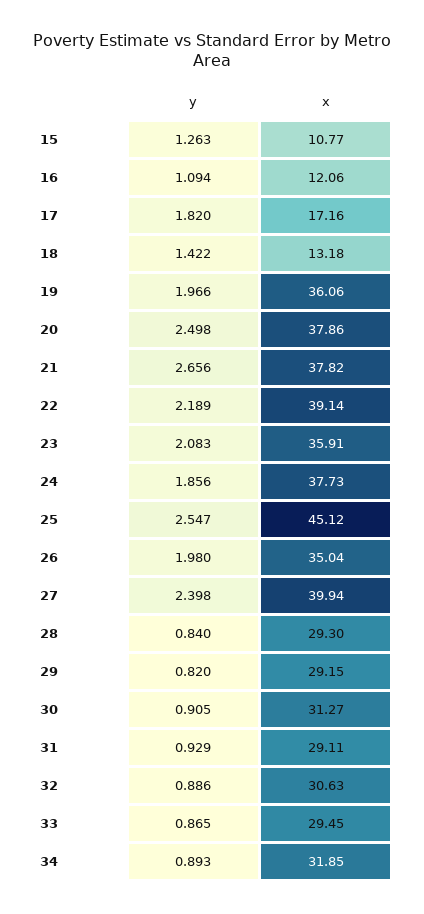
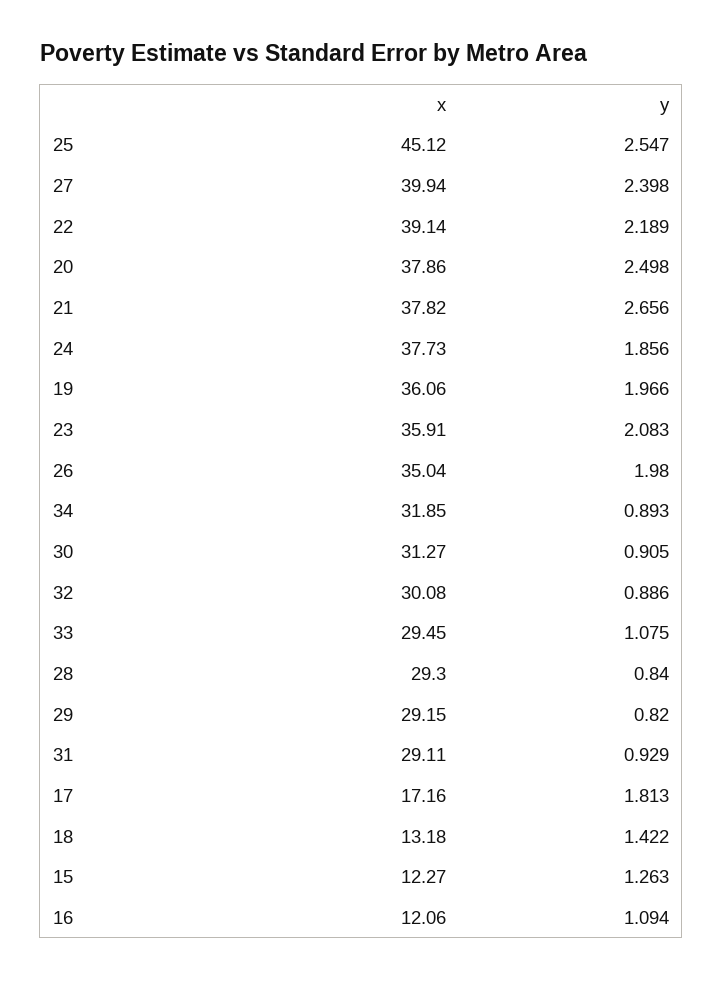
  {
    "y": {
      "15": 1.263,
      "16": 1.094,
-     "17": 1.82,
+     "17": 1.813,
      "18": 1.422,
      "19": 1.966,
      "20": 2.498,
      "21": 2.656,
      "22": 2.189,
      "23": 2.083,
      "24": 1.856,
      "25": 2.547,
      "26": 1.98,
      "27": 2.398,
      "28": 0.84,
      "29": 0.82,
      "30": 0.905,
      "31": 0.929,
      "32": 0.886,
-     "33": 0.865,
+     "33": 1.075,
      "34": 0.893
    },
    "x": {
-     "15": 10.77,
+     "15": 12.27,
      "16": 12.06,
      "17": 17.16,
      "18": 13.18,
      "19": 36.06,
      "20": 37.86,
      "21": 37.82,
      "22": 39.14,
      "23": 35.91,
      "24": 37.73,
      "25": 45.12,
      "26": 35.04,
      "27": 39.94,
      "28": 29.3,
      "29": 29.15,
      "30": 31.27,
      "31": 29.11,
-     "32": 30.63,
+     "32": 30.08,
      "33": 29.45,
      "34": 31.85
    }
  }

